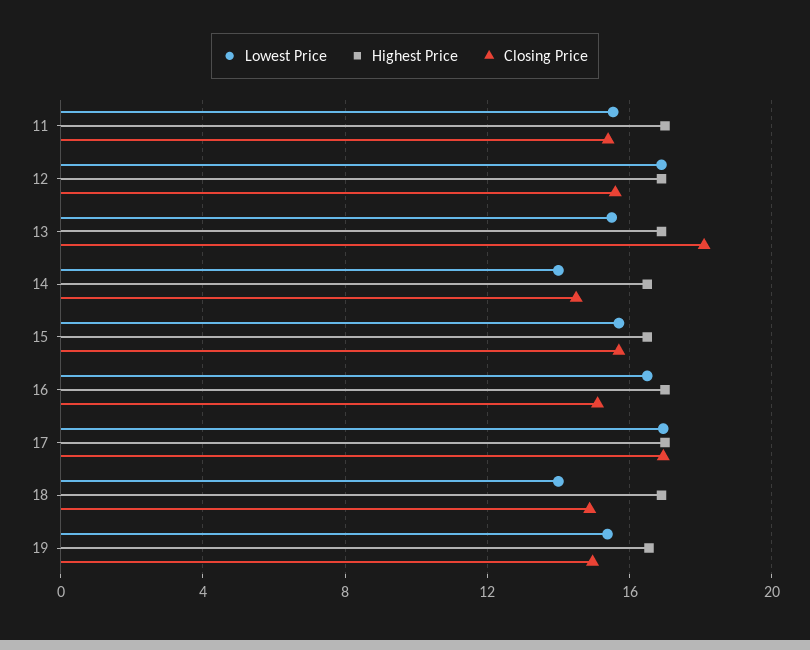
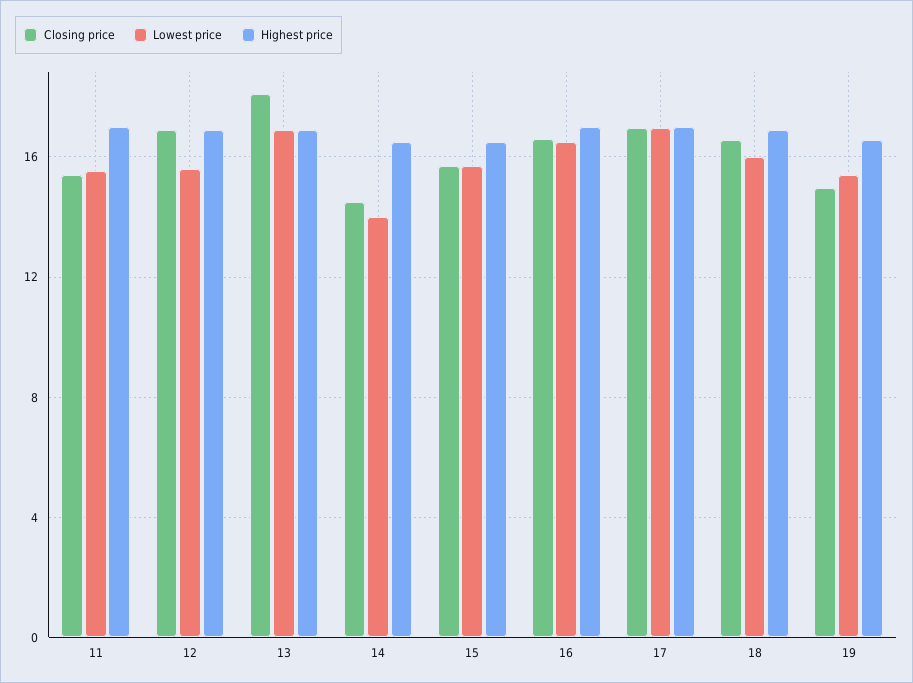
  {
    "Lowest Price": {
      "11": 15.5,
-     "12": 17,
+     "12": 15.5,
-     "13": 15.5,
+     "13": 17,
      "14": 14,
      "15": 15.5,
      "16": 16.5,
      "17": 17,
-     "18": 14,
+     "18": 16,
      "19": 15.5
    },
    "Highest Price": {
      "11": 17,
      "12": 17,
      "13": 17,
      "14": 16.5,
      "15": 16.5,
      "16": 17,
      "17": 17,
      "18": 17,
      "19": 16.5
    },
    "Closing Price": {
      "11": 15.5,
-     "12": 15.5,
+     "12": 17,
      "13": 18,
      "14": 14.5,
      "15": 15.5,
-     "16": 15,
+     "16": 16.5,
      "17": 17,
-     "18": 15,
+     "18": 16.5,
      "19": 15
    }
  }

